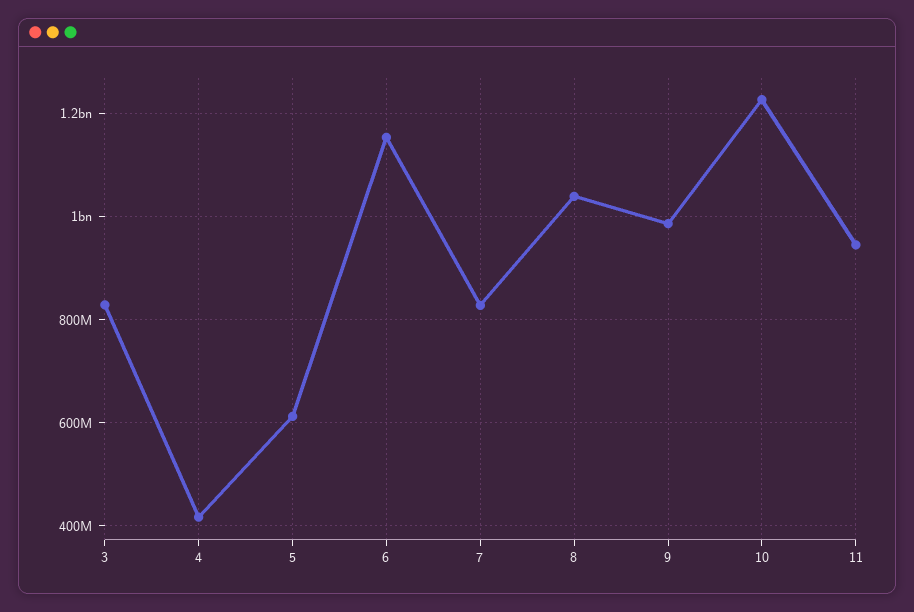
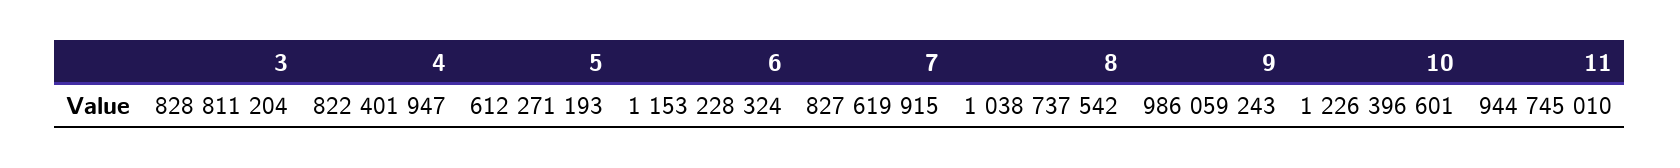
  {
    "3": 828811204,
-   "4": 420000000,
+   "4": 822401947,
    "5": 612271193,
    "6": 1153228324,
    "7": 827619915,
    "8": 1038737542,
    "9": 986059243,
    "10": 1226396601,
    "11": 944745010
  }

